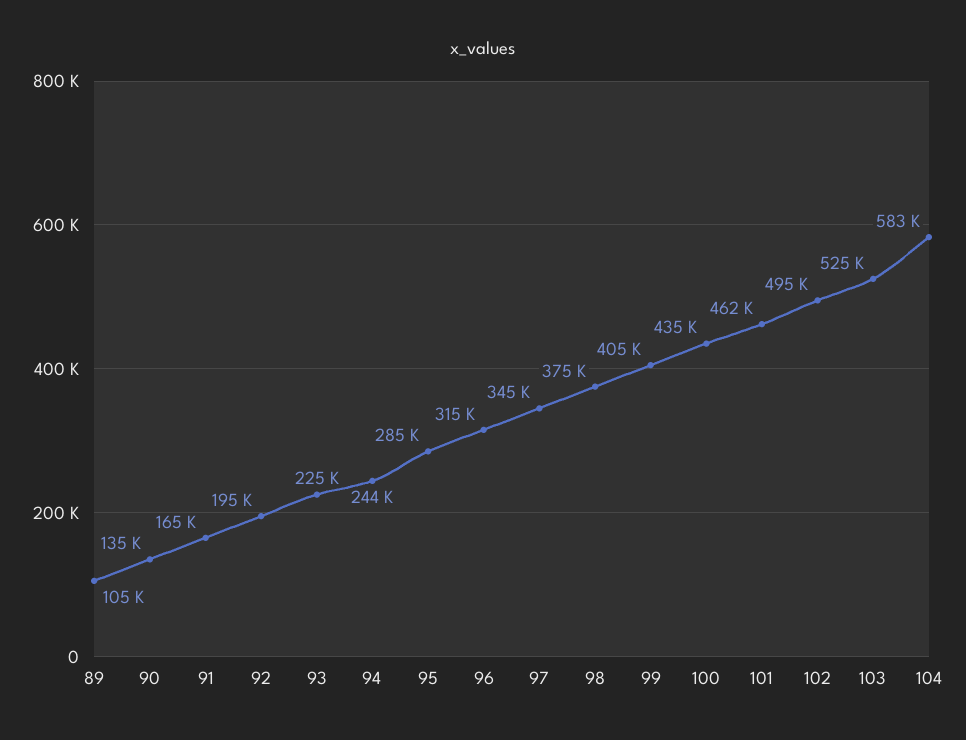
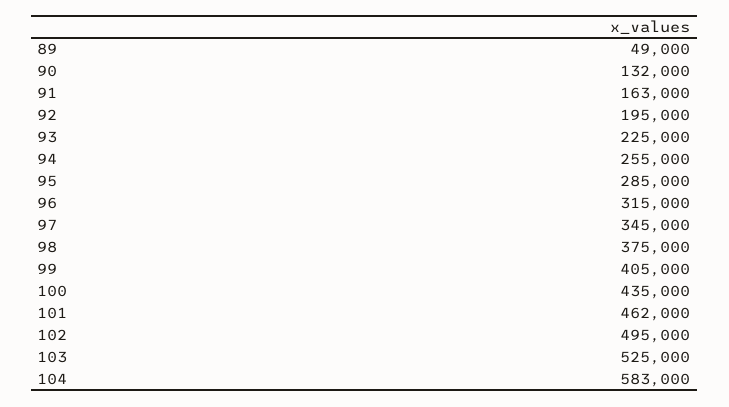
  {
-   "89": 105000,
+   "89": 49000,
-   "90": 135000,
+   "90": 132000,
-   "91": 165000,
+   "91": 163000,
    "92": 195000,
    "93": 225000,
-   "94": 244000,
+   "94": 255000,
    "95": 285000,
    "96": 315000,
    "97": 345000,
    "98": 375000,
    "99": 405000,
    "100": 435000,
    "101": 462000,
    "102": 495000,
    "103": 525000,
    "104": 583000
  }

